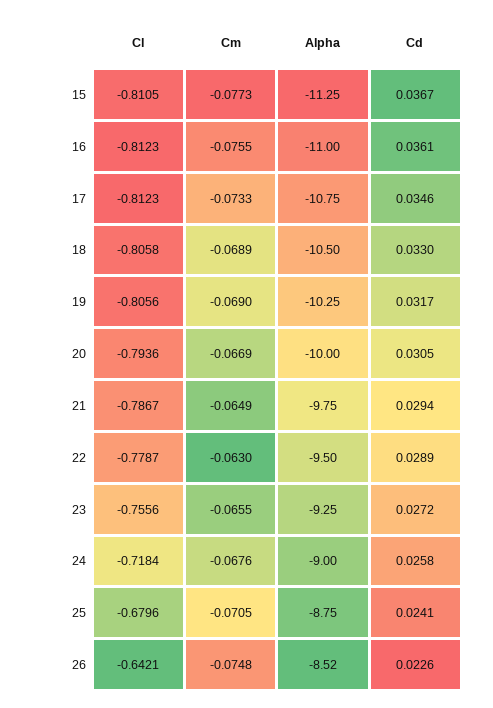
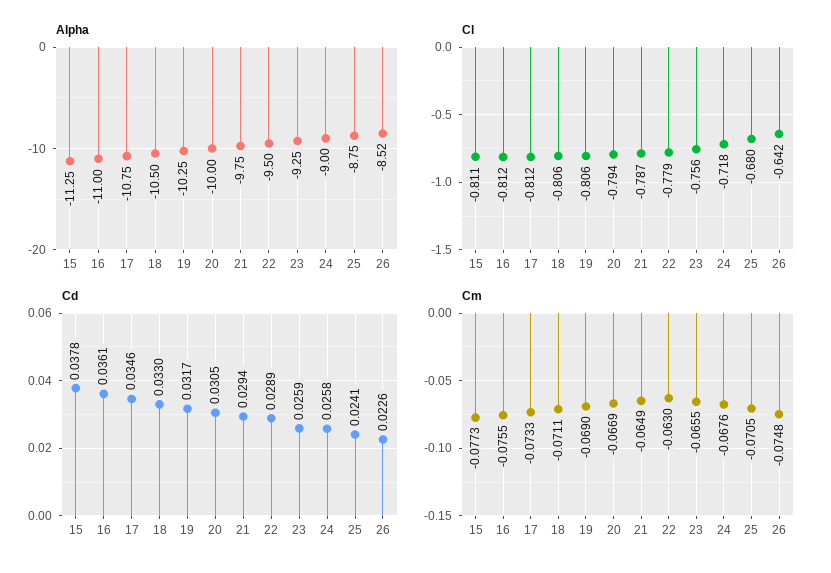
  {
    "Cl": {
      "15": -0.8105,
      "16": -0.8123,
      "17": -0.8123,
      "18": -0.8058,
      "19": -0.8056,
      "20": -0.7936,
      "21": -0.7867,
      "22": -0.7787,
      "23": -0.7556,
      "24": -0.7184,
      "25": -0.6796,
      "26": -0.6421
    },
    "Cm": {
      "15": -0.0773,
      "16": -0.0755,
      "17": -0.0733,
-     "18": -0.0689,
+     "18": -0.0711,
      "19": -0.069,
      "20": -0.0669,
      "21": -0.0649,
      "22": -0.063,
      "23": -0.0655,
      "24": -0.0676,
      "25": -0.0705,
      "26": -0.0748
    },
    "Alpha": {
      "15": -11.25,
      "16": -11,
      "17": -10.75,
      "18": -10.5,
      "19": -10.25,
      "20": -10,
      "21": -9.75,
      "22": -9.5,
      "23": -9.25,
      "24": -9,
      "25": -8.75,
      "26": -8.52
    },
    "Cd": {
-     "15": 0.0367,
+     "15": 0.0378,
      "16": 0.0361,
      "17": 0.0346,
      "18": 0.033,
      "19": 0.0317,
      "20": 0.0305,
      "21": 0.0294,
      "22": 0.0289,
-     "23": 0.0272,
+     "23": 0.0259,
      "24": 0.0258,
      "25": 0.0241,
      "26": 0.0226
    }
  }

